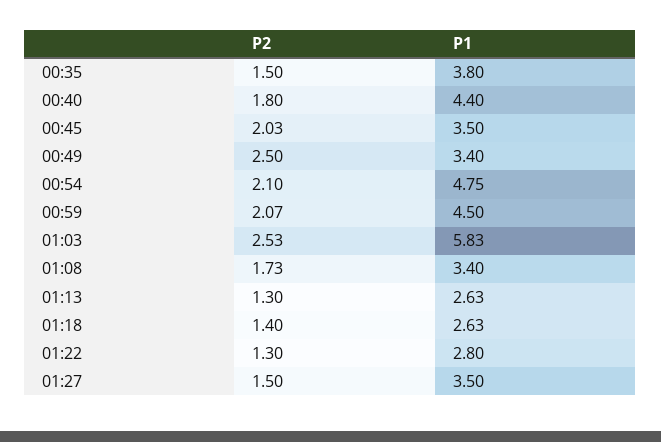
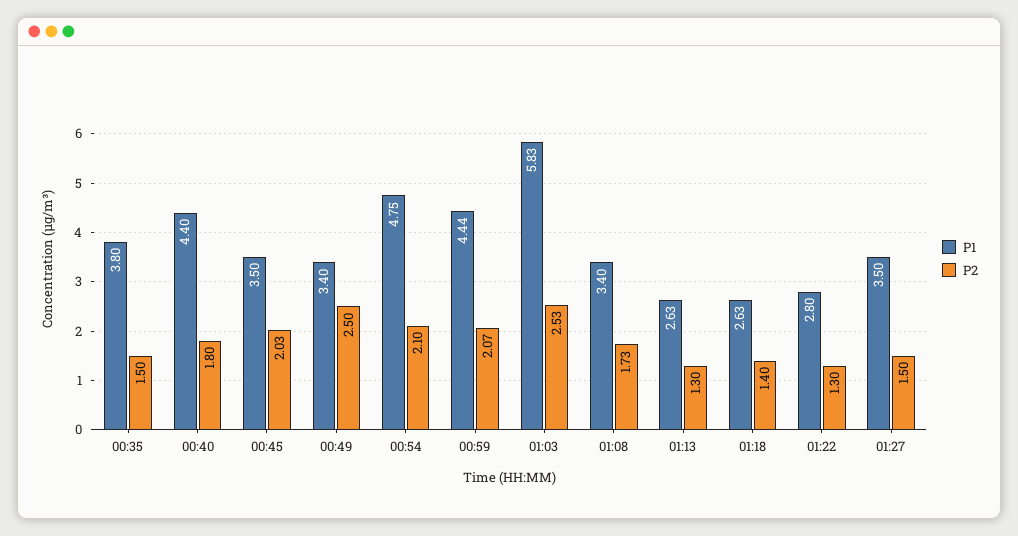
  {
    "P2": {
      "00:35": 1.5,
      "00:40": 1.8,
      "00:45": 2.03,
      "00:49": 2.5,
      "00:54": 2.1,
      "00:59": 2.07,
      "01:03": 2.53,
      "01:08": 1.73,
      "01:13": 1.3,
      "01:18": 1.4,
      "01:22": 1.3,
      "01:27": 1.5
    },
    "P1": {
      "00:35": 3.8,
      "00:40": 4.4,
      "00:45": 3.5,
      "00:49": 3.4,
      "00:54": 4.75,
-     "00:59": 4.5,
+     "00:59": 4.44,
      "01:03": 5.83,
      "01:08": 3.4,
      "01:13": 2.63,
      "01:18": 2.63,
      "01:22": 2.8,
      "01:27": 3.5
    }
  }

